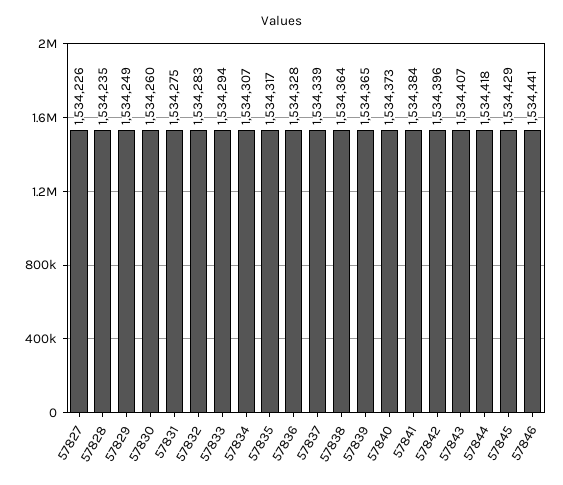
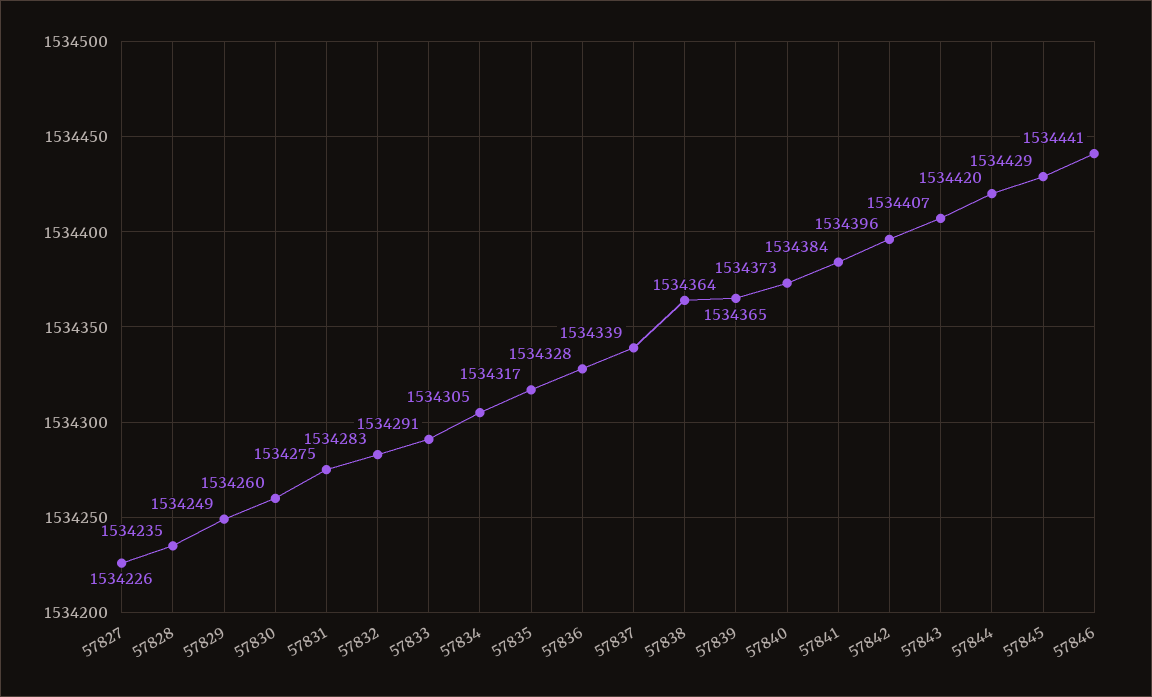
  {
    "57827": 1534226,
    "57828": 1534235,
    "57829": 1534249,
    "57830": 1534260,
    "57831": 1534275,
    "57832": 1534283,
-   "57833": 1534294,
+   "57833": 1534291,
-   "57834": 1534307,
+   "57834": 1534305,
    "57835": 1534317,
    "57836": 1534328,
    "57837": 1534339,
    "57838": 1534364,
    "57839": 1534365,
    "57840": 1534373,
    "57841": 1534384,
    "57842": 1534396,
    "57843": 1534407,
-   "57844": 1534418,
+   "57844": 1534420,
    "57845": 1534429,
    "57846": 1534441
  }

